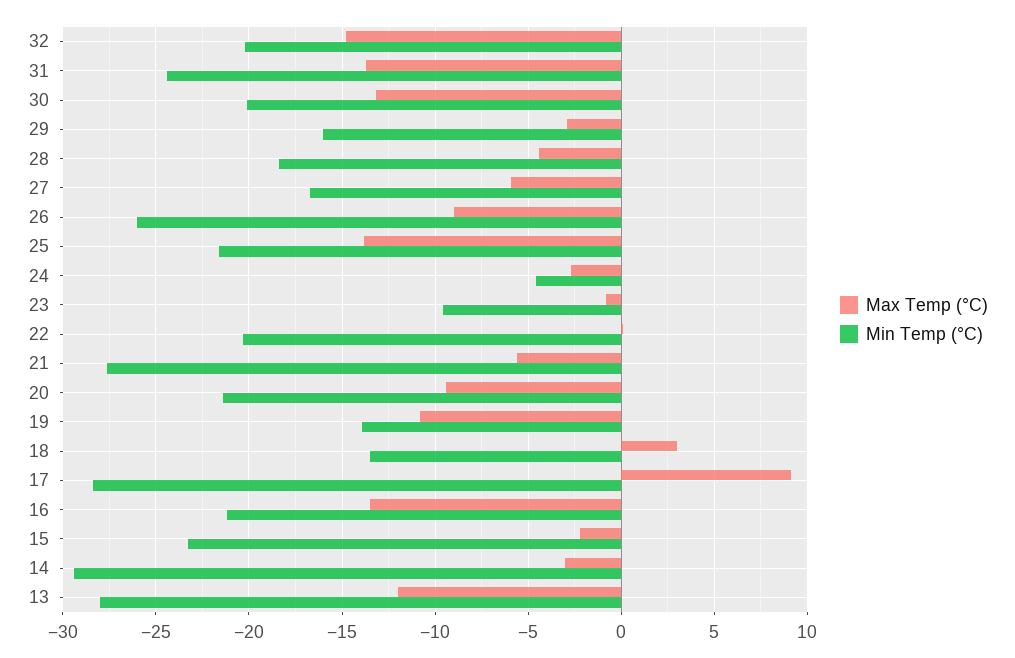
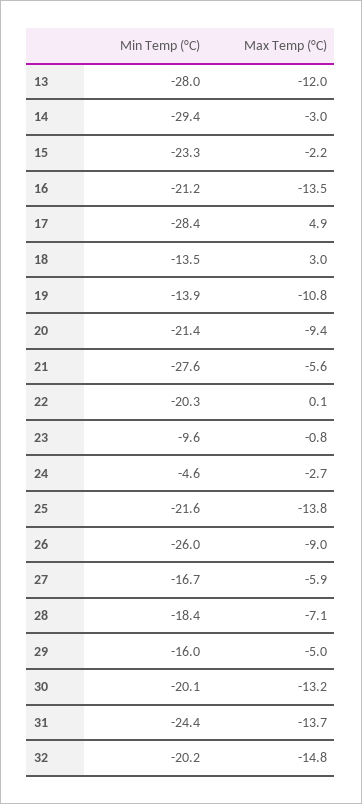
  {
    "Max Temp (°C)": {
      "32": -14.8,
      "31": -13.7,
      "30": -13.2,
-     "29": -3,
+     "29": -5,
-     "28": -4.5,
+     "28": -7.1,
      "27": -5.9,
      "26": -9,
      "25": -13.8,
      "24": -2.7,
      "23": -0.8,
      "22": 0.1,
      "21": -5.6,
      "20": -9.4,
      "19": -10.8,
      "18": 3,
-     "17": 9,
+     "17": 4.9,
      "16": -13.5,
      "15": -2.2,
      "14": -3,
      "13": -12
    },
    "Min Temp (°C)": {
      "32": -20.2,
      "31": -24.4,
      "30": -20.1,
      "29": -16,
      "28": -18.4,
      "27": -16.7,
      "26": -26,
      "25": -21.6,
      "24": -4.6,
      "23": -9.6,
      "22": -20.3,
      "21": -27.6,
      "20": -21.4,
      "19": -13.9,
      "18": -13.5,
      "17": -28.4,
      "16": -21.2,
      "15": -23.3,
      "14": -29.4,
      "13": -28
    }
  }

